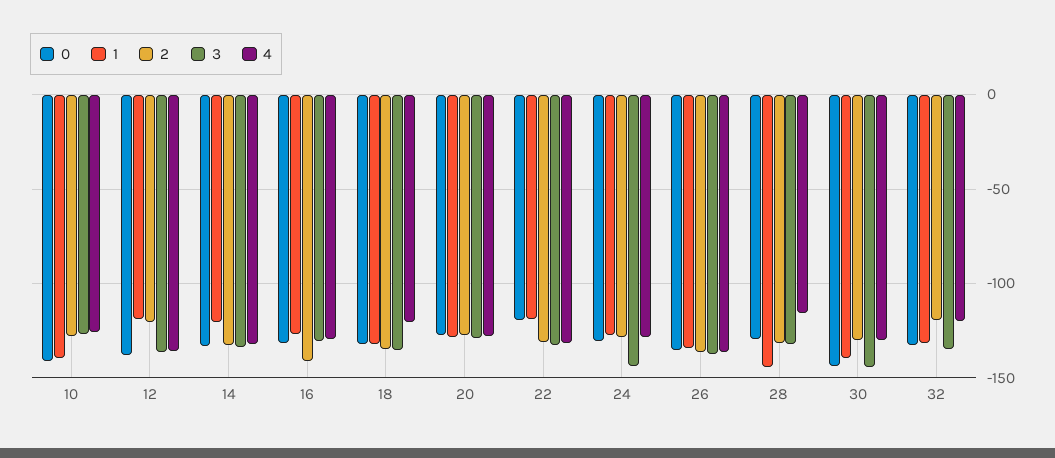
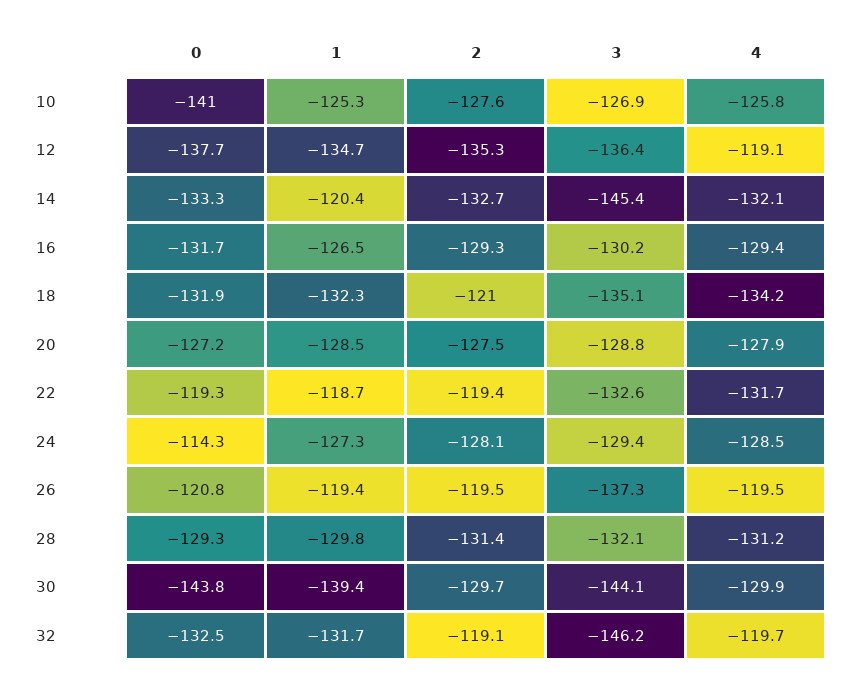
  {
    "0": {
      "10": -141,
      "12": -137.7,
      "14": -133.3,
      "16": -131.7,
      "18": -131.9,
      "20": -127.2,
      "22": -119.3,
-     "24": -130,
+     "24": -114.3,
-     "26": -135,
+     "26": -120.8,
      "28": -129.3,
      "30": -143.8,
      "32": -132.5
    },
    "1": {
-     "10": -140,
+     "10": -125.3,
-     "12": -120,
+     "12": -134.7,
      "14": -120.4,
      "16": -126.5,
      "18": -132.3,
      "20": -128.5,
      "22": -118.7,
      "24": -127.3,
-     "26": -135,
+     "26": -119.4,
-     "28": -145,
+     "28": -129.8,
      "30": -139.4,
      "32": -131.7
    },
    "2": {
      "10": -127.6,
-     "12": -120,
+     "12": -135.3,
      "14": -132.7,
-     "16": -140,
+     "16": -129.3,
-     "18": -135,
+     "18": -121,
      "20": -127.5,
-     "22": -130,
+     "22": -119.4,
      "24": -128.1,
-     "26": -135,
+     "26": -119.5,
      "28": -131.4,
      "30": -129.7,
      "32": -119.1
    },
    "3": {
      "10": -126.9,
      "12": -136.4,
-     "14": -135,
+     "14": -145.4,
      "16": -130.2,
      "18": -135.1,
      "20": -128.8,
      "22": -132.6,
-     "24": -145,
+     "24": -129.4,
      "26": -137.3,
      "28": -132.1,
      "30": -144.1,
-     "32": -135
+     "32": -146.2
    },
    "4": {
      "10": -125.8,
-     "12": -135,
+     "12": -119.1,
      "14": -132.1,
      "16": -129.4,
-     "18": -120,
+     "18": -134.2,
      "20": -127.9,
      "22": -131.7,
      "24": -128.5,
-     "26": -135,
+     "26": -119.5,
-     "28": -115,
+     "28": -131.2,
      "30": -129.9,
      "32": -119.7
    }
  }

